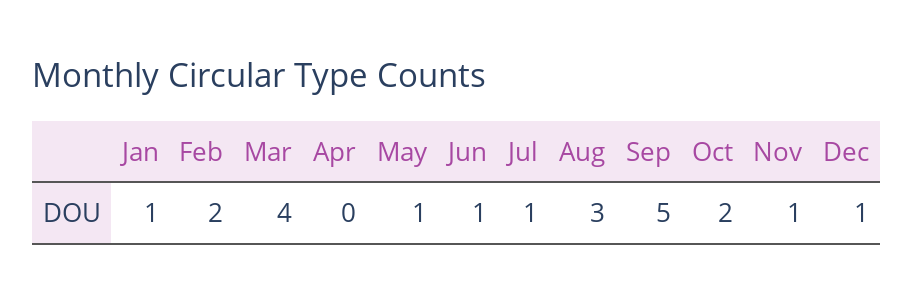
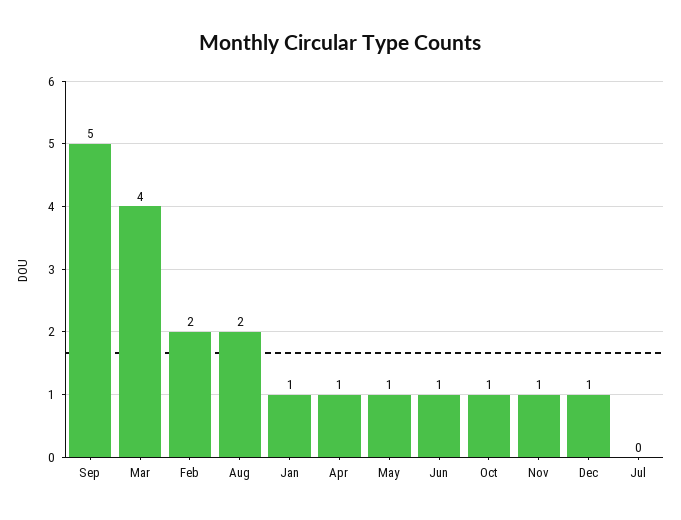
  {
    "Jan": 1,
    "Feb": 2,
    "Mar": 4,
-   "Apr": 0,
+   "Apr": 1,
    "May": 1,
    "Jun": 1,
-   "Jul": 1,
+   "Jul": 0,
-   "Aug": 3,
+   "Aug": 2,
    "Sep": 5,
-   "Oct": 2,
+   "Oct": 1,
    "Nov": 1,
    "Dec": 1
  }

